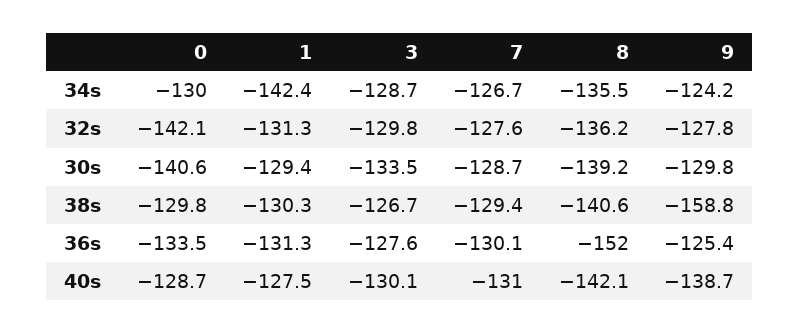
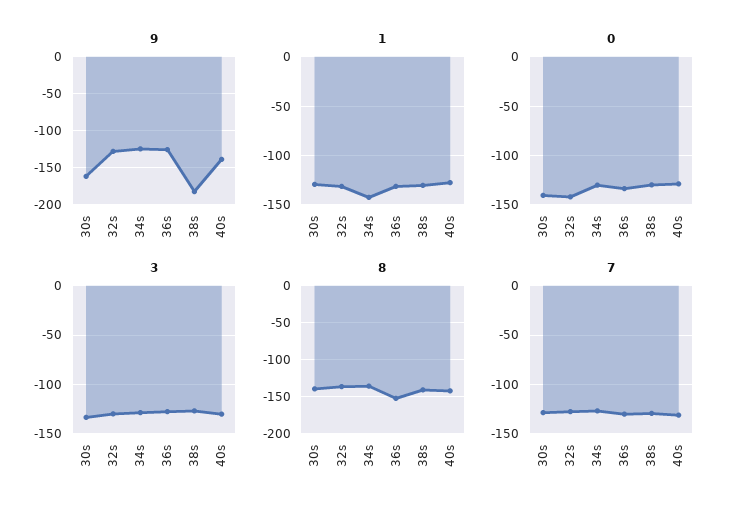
  {
    "0": {
      "34s": -130,
      "32s": -142.1,
      "30s": -140.6,
      "38s": -129.8,
      "36s": -133.5,
      "40s": -128.7
    },
    "1": {
      "34s": -142.4,
      "32s": -131.3,
      "30s": -129.4,
      "38s": -130.3,
      "36s": -131.3,
      "40s": -127.5
    },
    "3": {
      "34s": -128.7,
      "32s": -129.8,
      "30s": -133.5,
      "38s": -126.7,
      "36s": -127.6,
      "40s": -130.1
    },
    "7": {
      "34s": -126.7,
      "32s": -127.6,
      "30s": -128.7,
      "38s": -129.4,
      "36s": -130.1,
      "40s": -131
    },
    "8": {
      "34s": -135.5,
      "32s": -136.2,
      "30s": -139.2,
      "38s": -140.6,
      "36s": -152,
      "40s": -142.1
    },
    "9": {
      "34s": -124.2,
      "32s": -127.8,
-     "30s": -129.8,
+     "30s": -160,
-     "38s": -158.8,
+     "38s": -180,
      "36s": -125.4,
      "40s": -138.7
    }
  }

